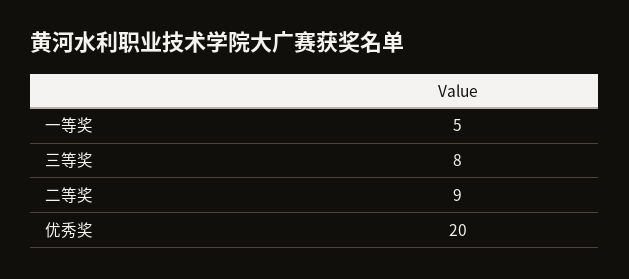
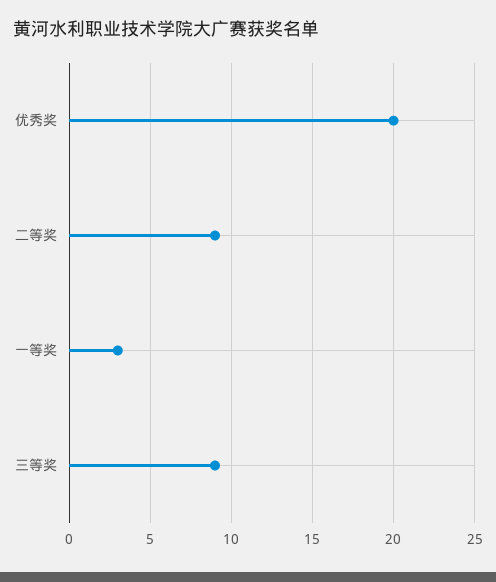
  {
-   "一等奖": 5,
+   "一等奖": 3,
-   "三等奖": 8,
+   "三等奖": 9,
    "二等奖": 9,
    "优秀奖": 20
  }

